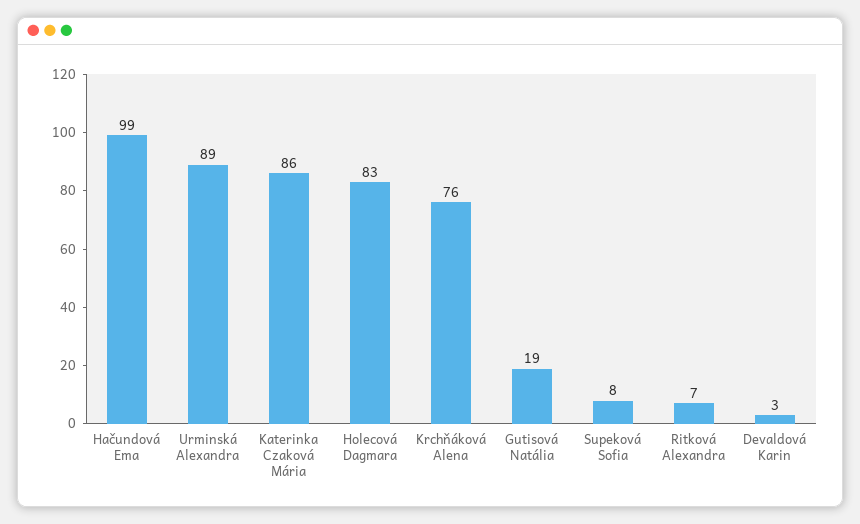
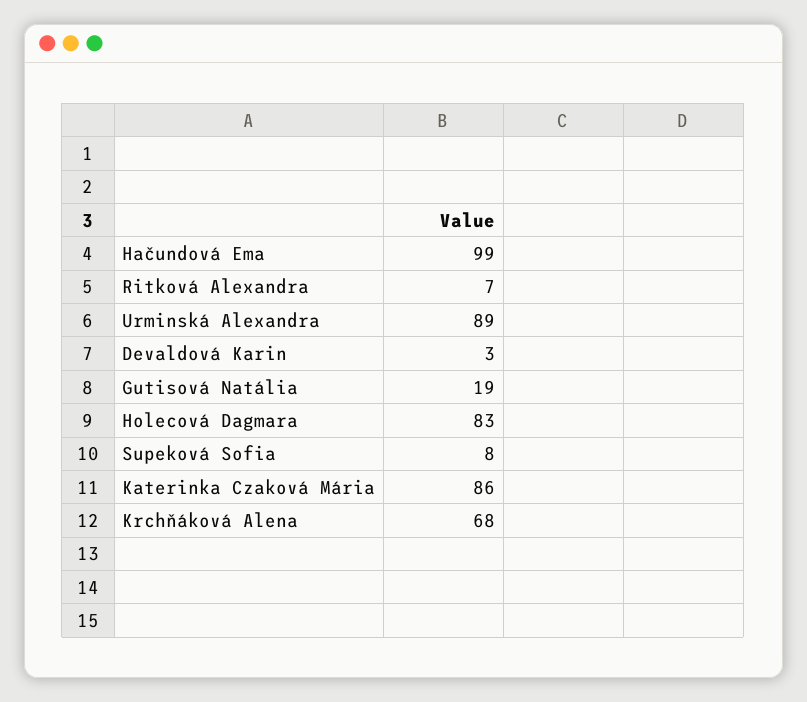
  {
    "Hačundová Ema": 99,
    "Urminská Alexandra": 89,
    "Katerinka Czaková Mária": 86,
    "Holecová Dagmara": 83,
-   "Krchňáková Alena": 76,
+   "Krchňáková Alena": 68,
    "Gutisová Natália": 19,
    "Supeková Sofia": 8,
    "Ritková Alexandra": 7,
    "Devaldová Karin": 3
  }

